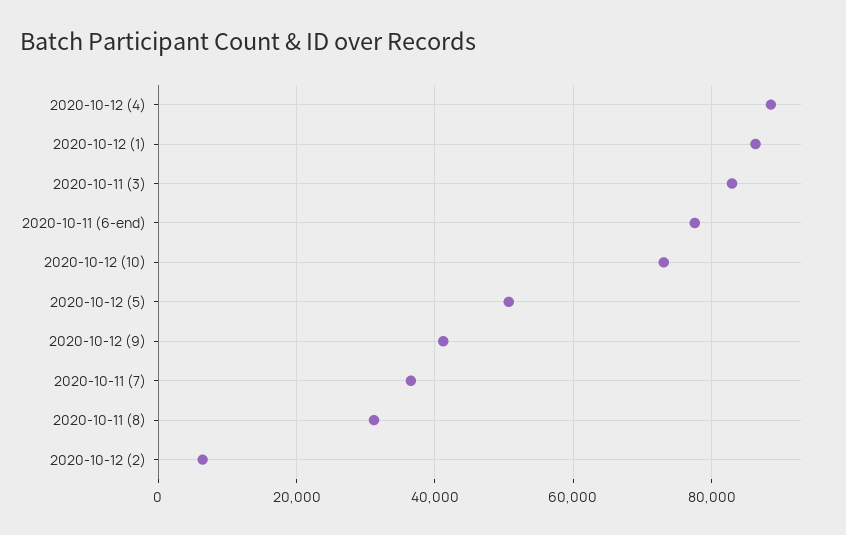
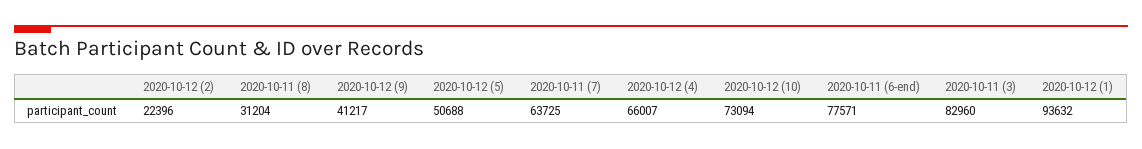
  {
-   "2020-10-12 (4)": 88000,
+   "2020-10-12 (4)": 66007,
-   "2020-10-12 (1)": 86000,
+   "2020-10-12 (1)": 93632,
    "2020-10-11 (3)": 82960,
    "2020-10-11 (6-end)": 77571,
    "2020-10-12 (10)": 73094,
    "2020-10-12 (5)": 50688,
    "2020-10-12 (9)": 41217,
-   "2020-10-11 (7)": 36000,
+   "2020-10-11 (7)": 63725,
    "2020-10-11 (8)": 31204,
-   "2020-10-12 (2)": 6000
+   "2020-10-12 (2)": 22396
  }

